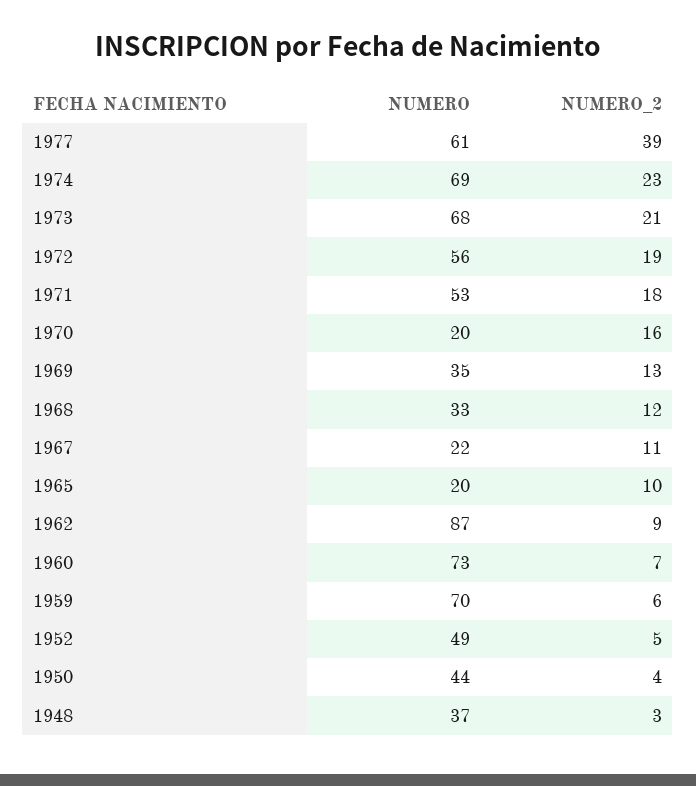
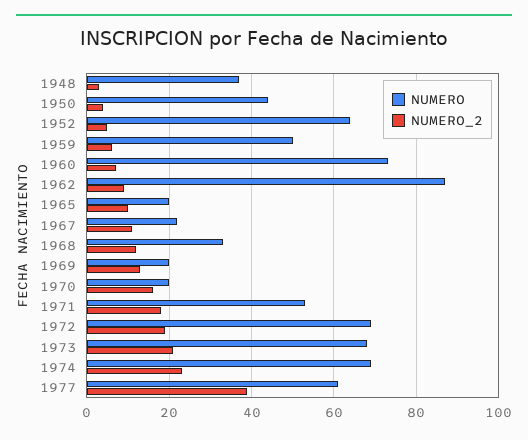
  {
    "NUMERO": {
      "1977": 61,
      "1974": 69,
      "1973": 68,
-     "1972": 56,
+     "1972": 70,
      "1971": 53,
      "1970": 20,
-     "1969": 35,
+     "1969": 20,
      "1968": 33,
      "1967": 22,
      "1965": 20,
      "1962": 87,
      "1960": 73,
-     "1959": 70,
+     "1959": 50,
-     "1952": 49,
+     "1952": 65,
      "1950": 44,
      "1948": 37
    },
    "NUMERO_2": {
      "1977": 39,
      "1974": 23,
      "1973": 21,
      "1972": 19,
      "1971": 18,
      "1970": 16,
      "1969": 13,
      "1968": 12,
      "1967": 11,
      "1965": 10,
      "1962": 9,
      "1960": 7,
      "1959": 6,
      "1952": 5,
      "1950": 4,
      "1948": 3
    }
  }

